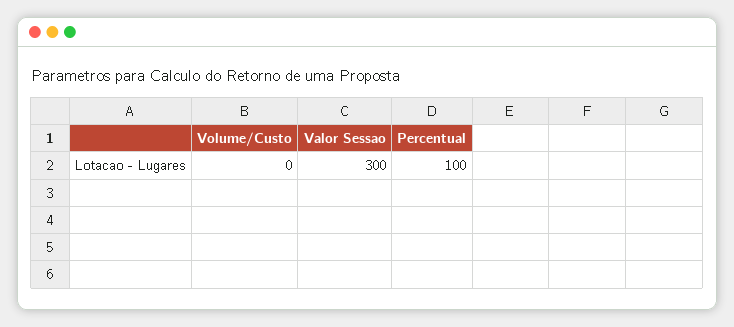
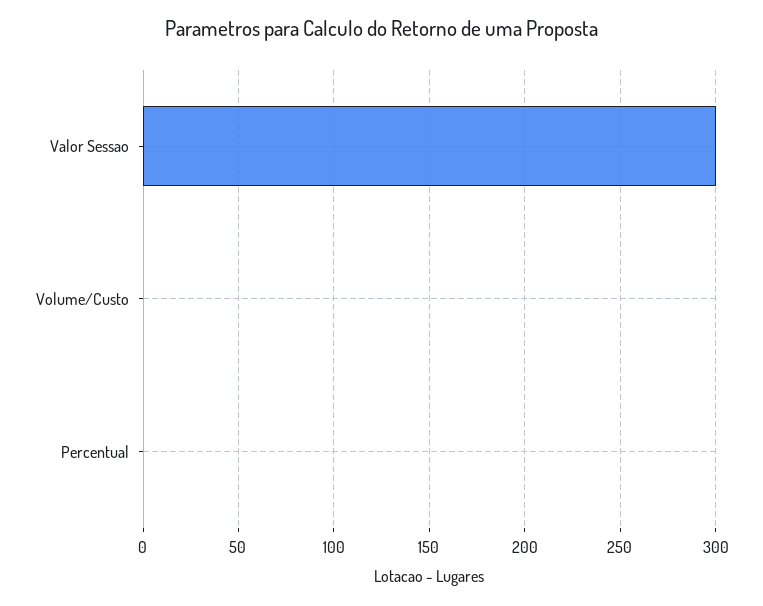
  {
    "Volume/Custo": 0,
    "Valor Sessao": 300,
-   "Percentual": 100
+   "Percentual": 0
  }

